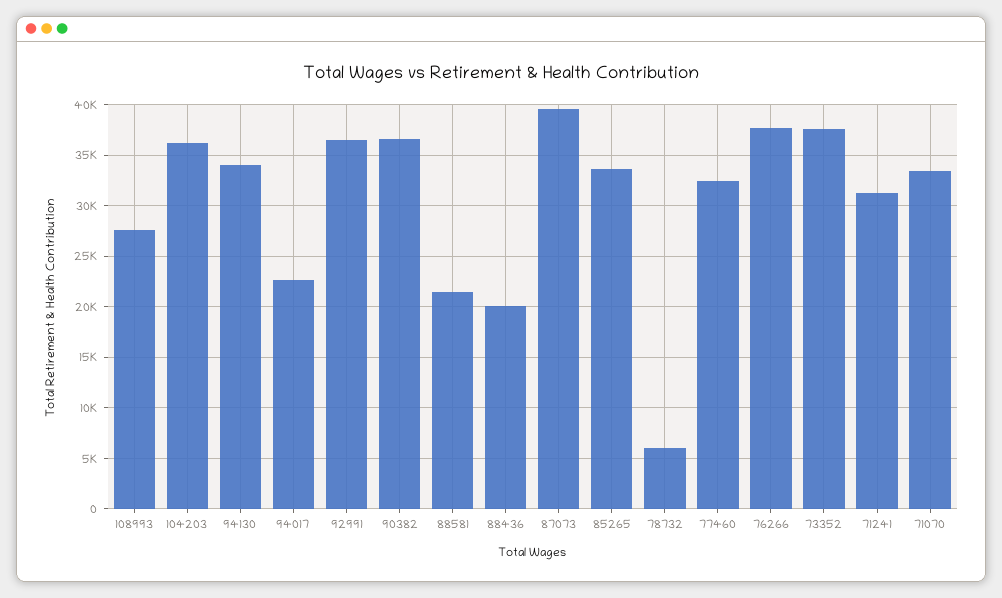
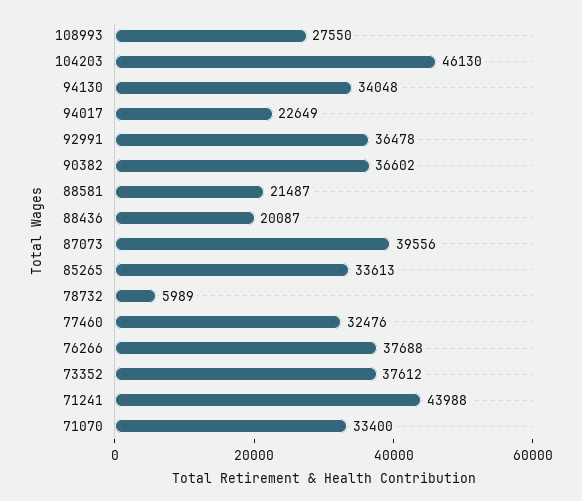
  {
    "108993": 27550,
-   "104203": 36000,
+   "104203": 46130,
    "94130": 34048,
    "94017": 22649,
    "92991": 36478,
    "90382": 36602,
    "88581": 21487,
    "88436": 20087,
    "87073": 39556,
    "85265": 33613,
    "78732": 5989,
    "77460": 32476,
    "76266": 37688,
    "73352": 37612,
-   "71241": 31000,
+   "71241": 43988,
    "71070": 33400
  }

